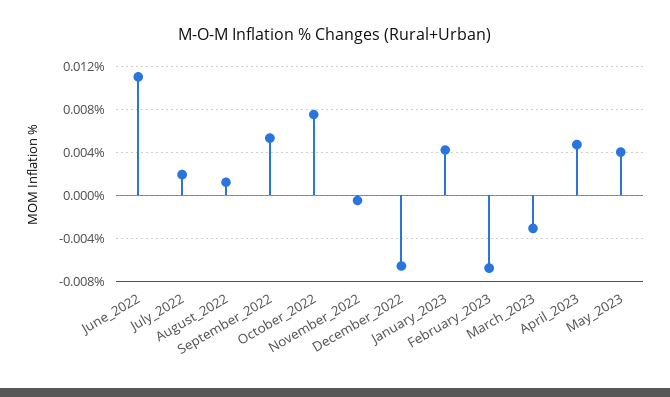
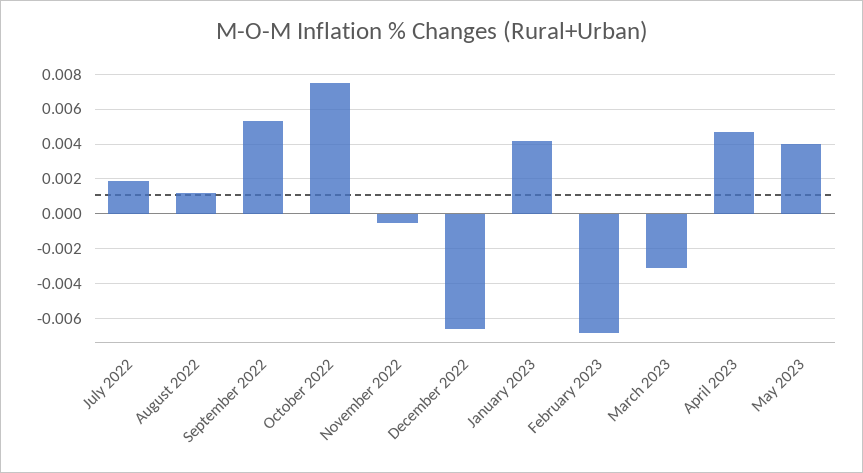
  {
-   "June_2022": 0.011,
    "July_2022": 0.002,
    "August_2022": 0.001,
    "September_2022": 0.0055,
    "October_2022": 0.0075,
    "November_2022": -0.0005,
    "December_2022": -0.0065,
    "January_2023": 0.004,
    "February_2023": -0.007,
    "March_2023": -0.003,
    "April_2023": 0.0045,
    "May_2023": 0.004
  }

